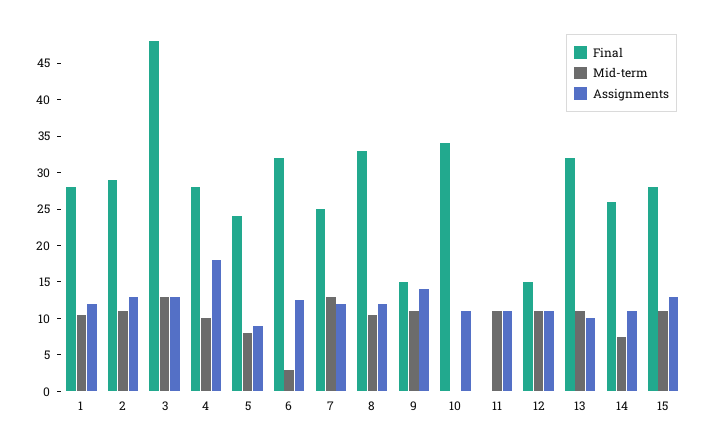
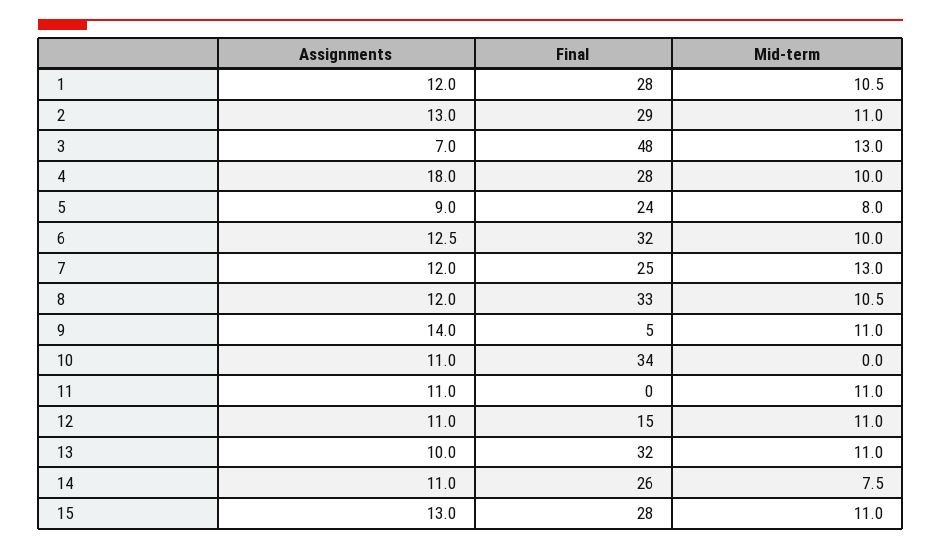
  {
    "Final": {
      "1": 28,
      "2": 29,
      "3": 48,
      "4": 28,
      "5": 24,
      "6": 32,
      "7": 25,
      "8": 33,
-     "9": 15,
+     "9": 5,
      "10": 34,
      "11": 0,
      "12": 15,
      "13": 32,
      "14": 26,
      "15": 28
    },
    "Mid-term": {
      "1": 10.5,
      "2": 11,
      "3": 13,
      "4": 10,
      "5": 8,
-     "6": 2.5,
+     "6": 10,
      "7": 13,
      "8": 10.5,
      "9": 11,
      "10": 0,
      "11": 11,
      "12": 11,
      "13": 11,
      "14": 7.5,
      "15": 11
    },
    "Assignments": {
      "1": 12,
      "2": 13,
-     "3": 12.5,
+     "3": 7,
      "4": 18,
      "5": 9,
      "6": 12.5,
      "7": 12,
      "8": 12,
      "9": 14,
      "10": 11,
      "11": 11,
      "12": 11,
      "13": 10,
      "14": 11,
      "15": 13
    }
  }

